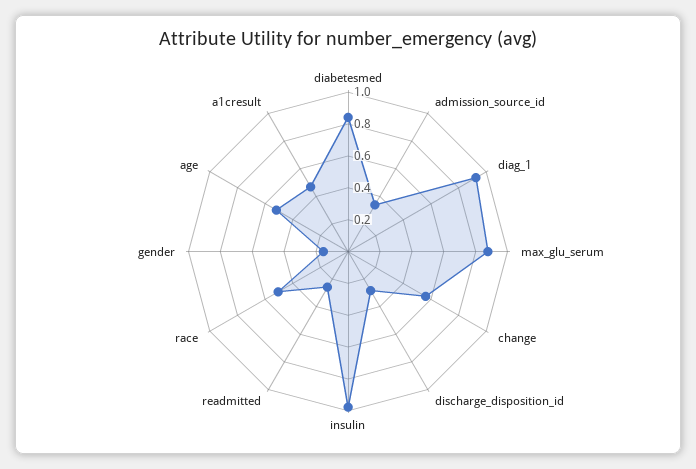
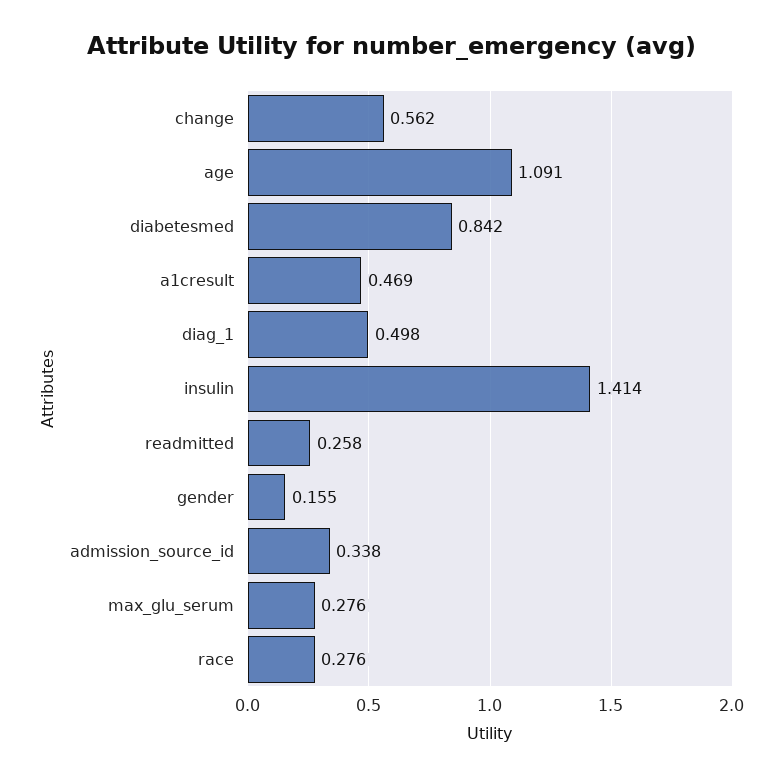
  {
    "diabetesmed": 0.842,
    "admission_source_id": 0.338,
-   "diag_1": 0.9,
+   "diag_1": 0.498,
-   "max_glu_serum": 0.9,
+   "max_glu_serum": 0.276,
    "change": 0.562,
-   "discharge_disposition_id": 0.3,
-   "insulin": 1,
+   "insulin": 1.414,
    "readmitted": 0.258,
-   "race": 0.5,
+   "race": 0.276,
    "gender": 0.155,
-   "age": 0.5,
+   "age": 1.091,
    "a1cresult": 0.469
  }

